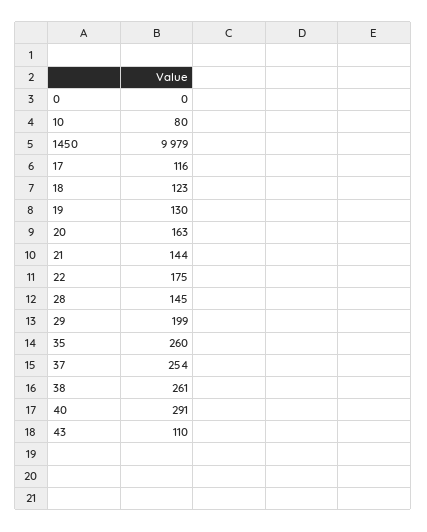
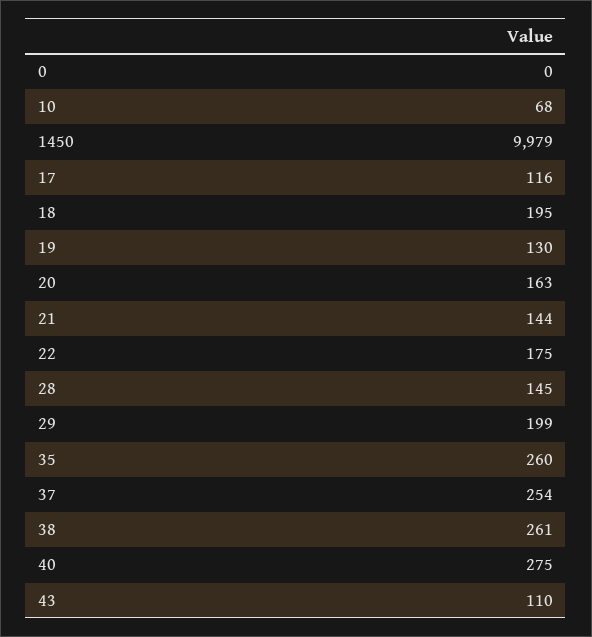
  {
    "0": 0,
-   "10": 80,
+   "10": 68,
    "1450": 9979,
    "17": 116,
-   "18": 123,
+   "18": 195,
    "19": 130,
    "20": 163,
    "21": 144,
    "22": 175,
    "28": 145,
    "29": 199,
    "35": 260,
    "37": 254,
    "38": 261,
-   "40": 291,
+   "40": 275,
    "43": 110
  }

